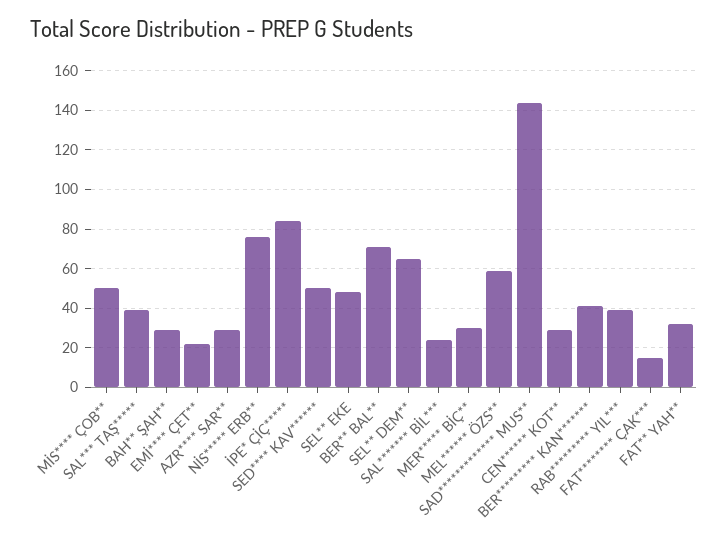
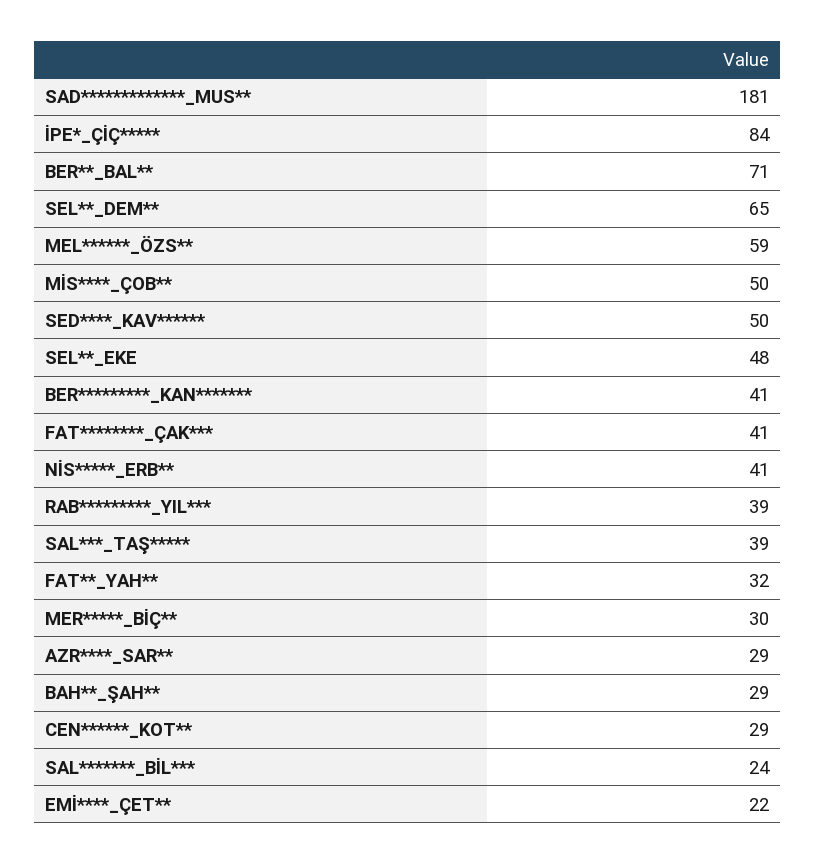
  {
    "MİS**** ÇOB**": 50,
    "SAL*** TAŞ*****": 39,
    "BAH** ŞAH**": 29,
    "EMİ**** ÇET**": 22,
    "AZR**** SAR**": 29,
-   "NİS***** ERB**": 75,
+   "NİS***** ERB**": 41,
    "İPE* ÇİÇ*****": 84,
    "SED**** KAV******": 50,
    "SEL** EKE": 48,
    "BER** BAL**": 71,
    "SEL** DEM**": 65,
    "SAL******* BİL***": 24,
    "MER***** BİÇ**": 30,
    "MEL****** ÖZS**": 59,
-   "SAD************* MUS**": 145,
+   "SAD************* MUS**": 181,
    "CEN****** KOT**": 29,
    "BER********* KAN*******": 41,
    "RAB********* YIL***": 39,
-   "FAT******** ÇAK***": 15,
+   "FAT******** ÇAK***": 41,
    "FAT** YAH**": 32
  }

